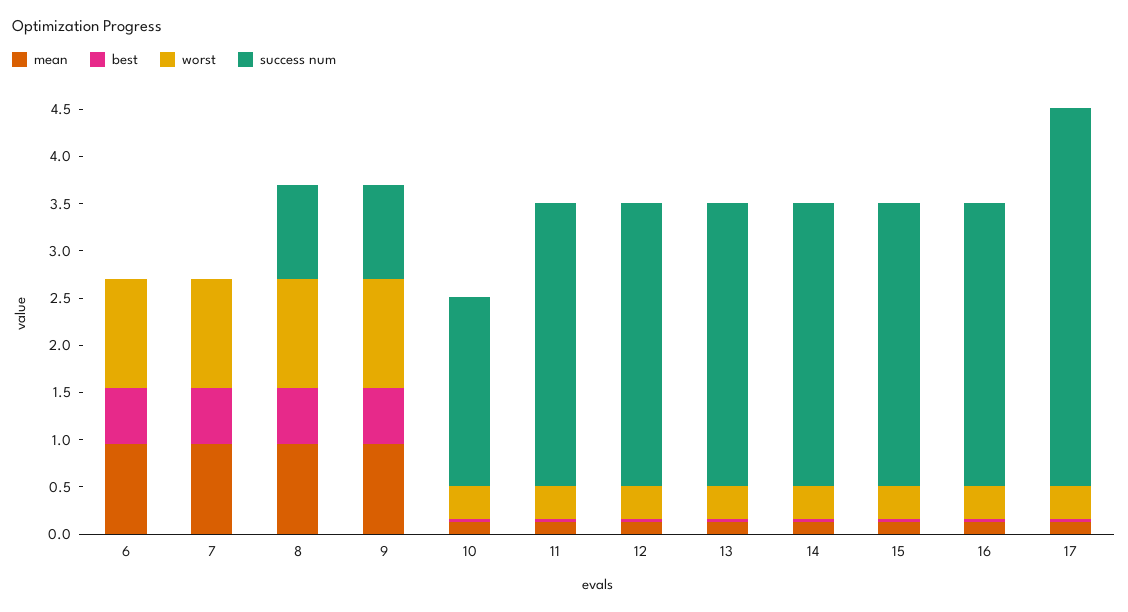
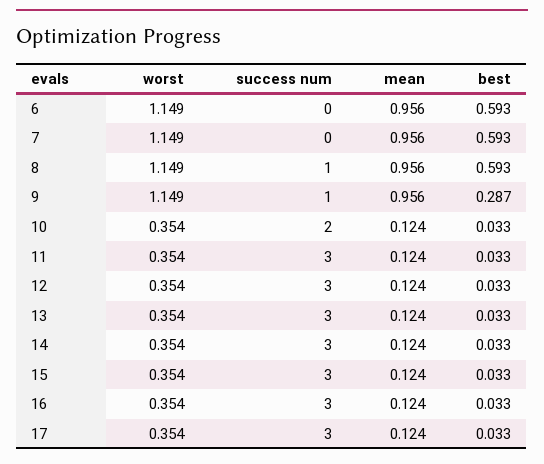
  {
    "mean": {
      "6": 0.956,
      "7": 0.956,
      "8": 0.956,
      "9": 0.956,
      "10": 0.124,
      "11": 0.124,
      "12": 0.124,
      "13": 0.124,
      "14": 0.124,
      "15": 0.124,
      "16": 0.124,
      "17": 0.124
    },
    "best": {
      "6": 0.593,
      "7": 0.593,
      "8": 0.593,
-     "9": 0.6,
+     "9": 0.287,
      "10": 0.033,
      "11": 0.033,
      "12": 0.033,
      "13": 0.033,
      "14": 0.033,
      "15": 0.033,
      "16": 0.033,
      "17": 0.033
    },
    "worst": {
      "6": 1.149,
      "7": 1.149,
      "8": 1.149,
      "9": 1.149,
      "10": 0.354,
      "11": 0.354,
      "12": 0.354,
      "13": 0.354,
      "14": 0.354,
      "15": 0.354,
      "16": 0.354,
      "17": 0.354
    },
    "success num": {
      "6": 0,
      "7": 0,
      "8": 1,
      "9": 1,
      "10": 2,
      "11": 3,
      "12": 3,
      "13": 3,
      "14": 3,
      "15": 3,
      "16": 3,
-     "17": 4
+     "17": 3
    }
  }

